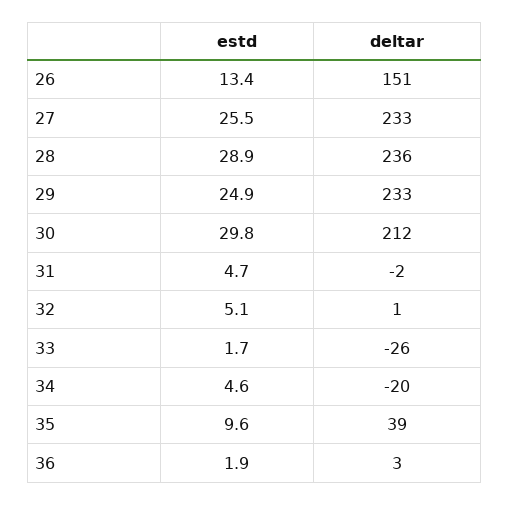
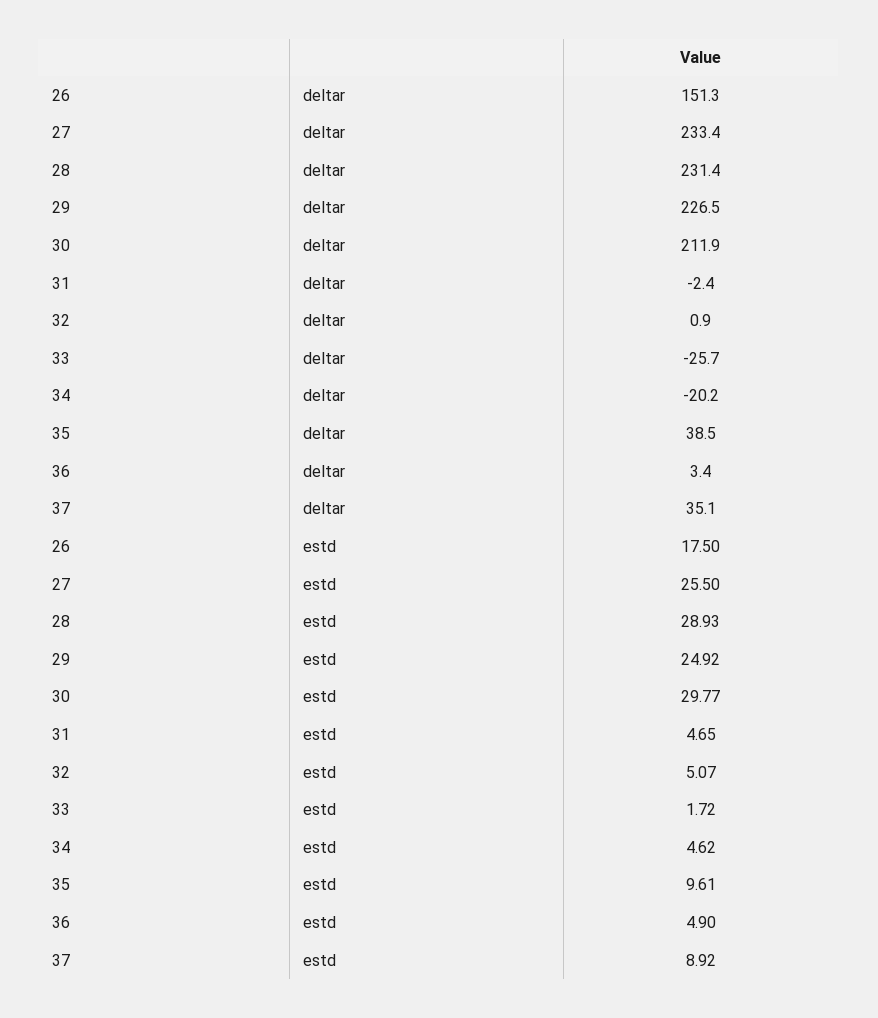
  {
    "estd": {
-     "26": 13.4,
+     "26": 17.5,
      "27": 25.5,
      "28": 28.93,
      "29": 24.92,
      "30": 29.77,
      "31": 4.65,
      "32": 5.07,
      "33": 1.72,
      "34": 4.62,
      "35": 9.61,
-     "36": 1.9
+     "36": 4.9,
+     "37": 8.92
    },
    "deltar": {
      "26": 151.3,
      "27": 233.4,
-     "28": 236,
+     "28": 231.4,
-     "29": 233,
+     "29": 226.5,
      "30": 211.9,
      "31": -2.4,
      "32": 0.9,
      "33": -25.7,
      "34": -20.2,
      "35": 38.5,
-     "36": 3.4
+     "36": 3.4,
+     "37": 35.1
    }
  }

